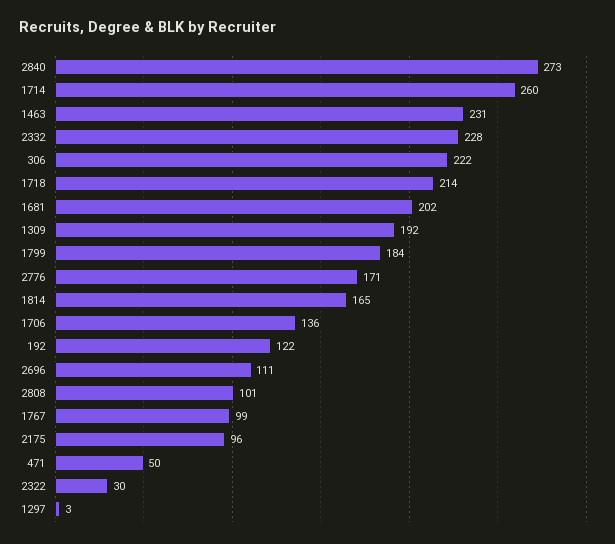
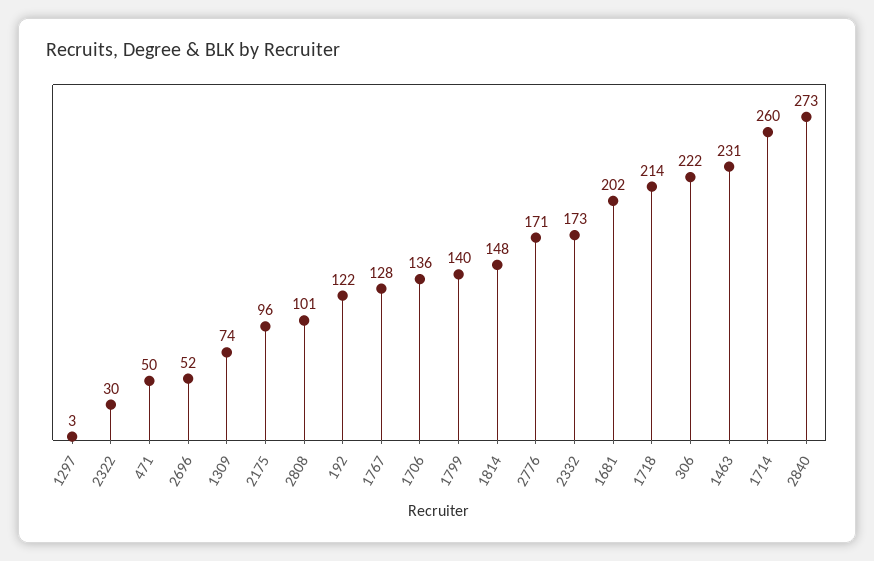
  {
    "2840": 273,
    "1714": 260,
    "1463": 231,
-   "2332": 228,
+   "2332": 173,
    "306": 222,
    "1718": 214,
    "1681": 202,
-   "1309": 192,
+   "1309": 74,
-   "1799": 184,
+   "1799": 140,
    "2776": 171,
-   "1814": 165,
+   "1814": 148,
    "1706": 136,
    "192": 122,
-   "2696": 111,
+   "2696": 52,
    "2808": 101,
-   "1767": 99,
+   "1767": 128,
    "2175": 96,
    "471": 50,
    "2322": 30,
    "1297": 3
  }

